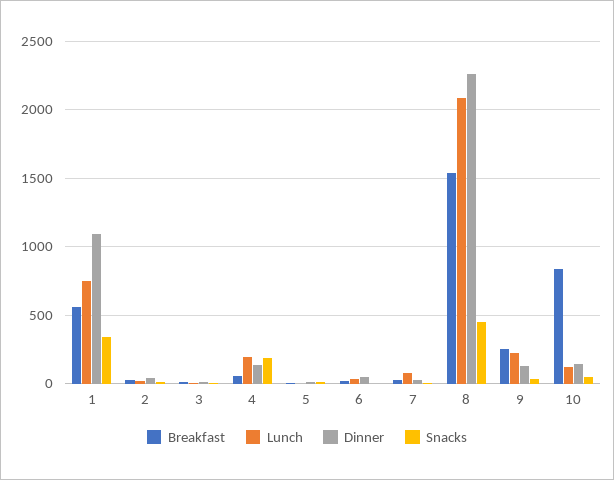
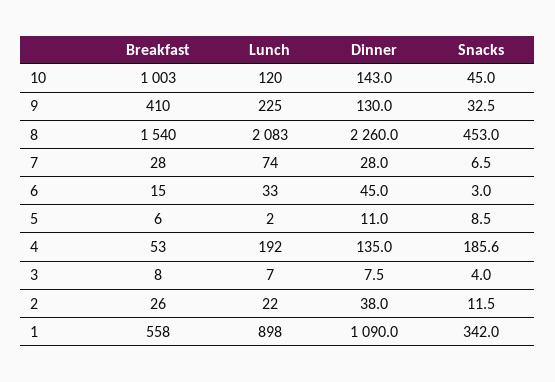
  {
    "Breakfast": {
      "1": 558,
      "2": 26,
      "3": 8,
      "4": 53,
      "5": 6,
      "6": 15,
      "7": 28,
      "8": 1540,
-     "9": 250,
+     "9": 410,
-     "10": 850
+     "10": 1003
    },
    "Lunch": {
-     "1": 750,
+     "1": 898,
      "2": 22,
      "3": 7,
      "4": 192,
      "5": 2,
      "6": 33,
      "7": 74,
      "8": 2083,
      "9": 225,
      "10": 120
    },
    "Dinner": {
      "1": 1090,
      "2": 38,
      "3": 7.5,
      "4": 135,
      "5": 11,
      "6": 45,
      "7": 28,
      "8": 2260,
      "9": 130,
      "10": 143
    },
    "Snacks": {
      "1": 342,
      "2": 11.5,
      "3": 4,
      "4": 185.6,
      "5": 8.5,
      "6": 3,
      "7": 6.5,
      "8": 453,
      "9": 32.5,
      "10": 45
    }
  }

